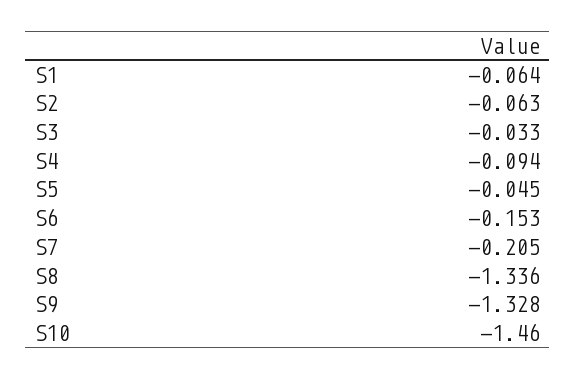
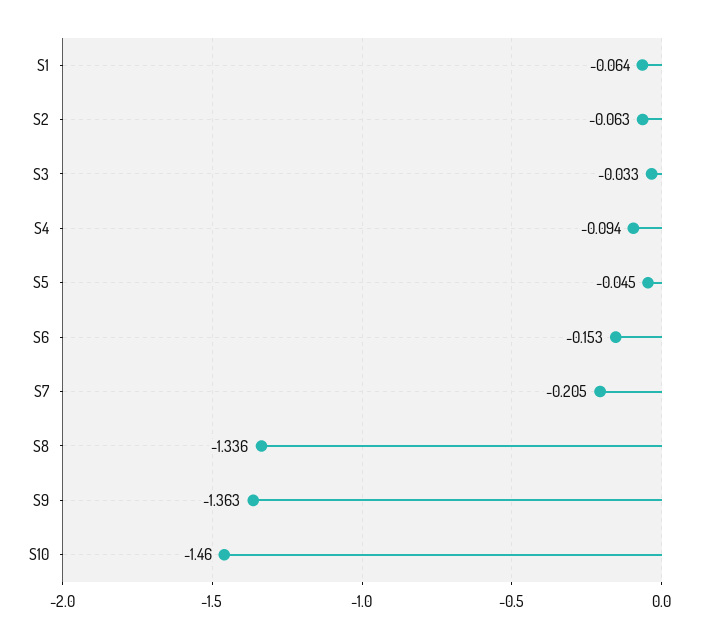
  {
    "S1": -0.064,
    "S2": -0.063,
    "S3": -0.033,
    "S4": -0.094,
    "S5": -0.045,
    "S6": -0.153,
    "S7": -0.205,
    "S8": -1.336,
-   "S9": -1.328,
+   "S9": -1.363,
    "S10": -1.46
  }

